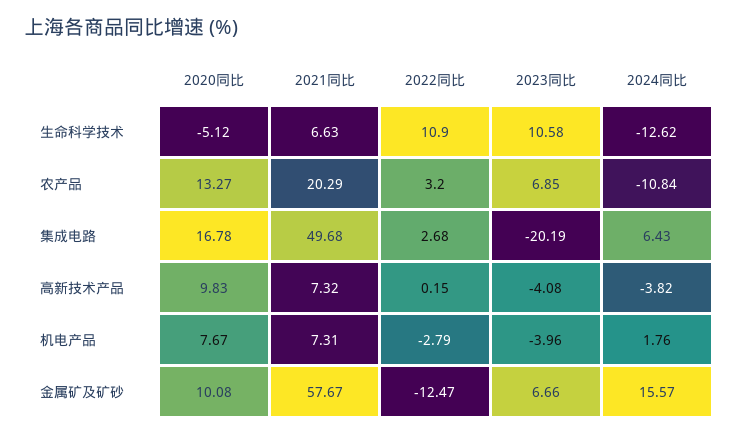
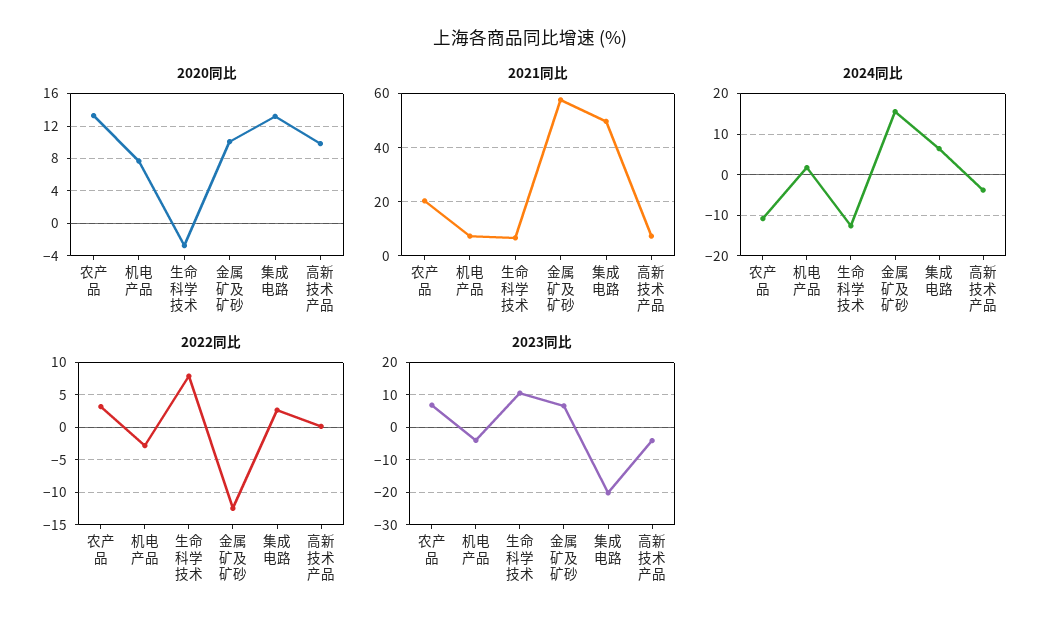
  {
    "2020同比": {
-     "生命科学技术": -5.12,
+     "生命科学技术": -3,
      "农产品": 13.27,
-     "集成电路": 16.78,
+     "集成电路": 13,
      "高新技术产品": 9.83,
      "机电产品": 7.67,
      "金属矿及矿砂": 10.08
    },
    "2021同比": {
      "生命科学技术": 6.63,
      "农产品": 20.29,
      "集成电路": 49.68,
      "高新技术产品": 7.32,
      "机电产品": 7.31,
      "金属矿及矿砂": 57.67
    },
    "2022同比": {
-     "生命科学技术": 10.9,
+     "生命科学技术": 8,
      "农产品": 3.2,
      "集成电路": 2.68,
      "高新技术产品": 0.15,
      "机电产品": -2.79,
      "金属矿及矿砂": -12.47
    },
    "2023同比": {
      "生命科学技术": 10.58,
      "农产品": 6.85,
      "集成电路": -20.19,
      "高新技术产品": -4.08,
      "机电产品": -3.96,
      "金属矿及矿砂": 6.66
    },
    "2024同比": {
      "生命科学技术": -12.62,
      "农产品": -10.84,
      "集成电路": 6.43,
      "高新技术产品": -3.82,
      "机电产品": 1.76,
      "金属矿及矿砂": 15.57
    }
  }

